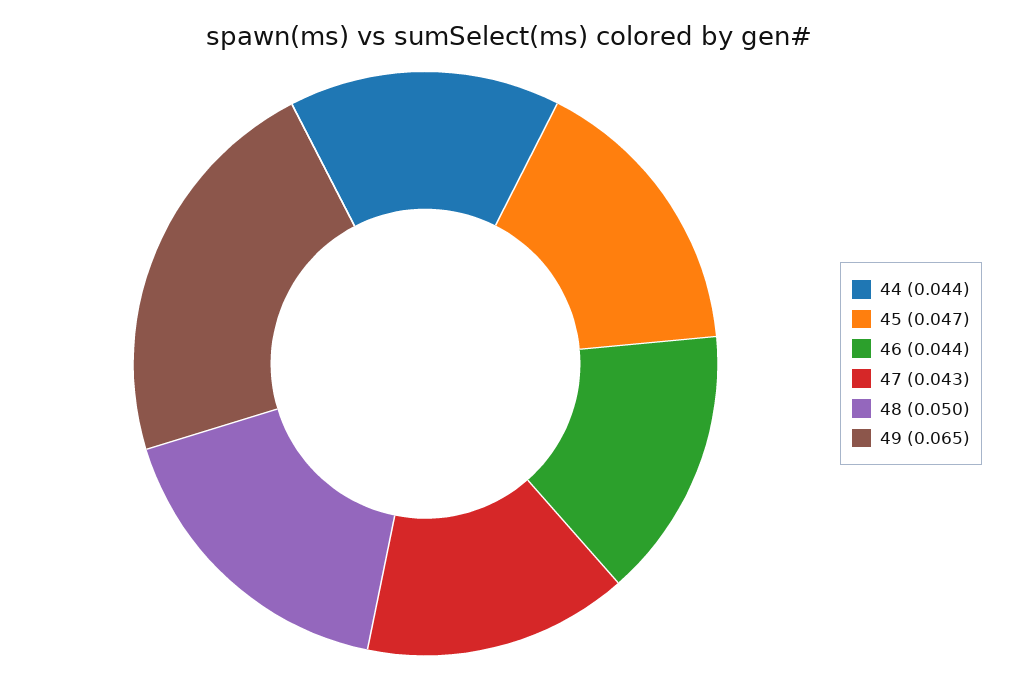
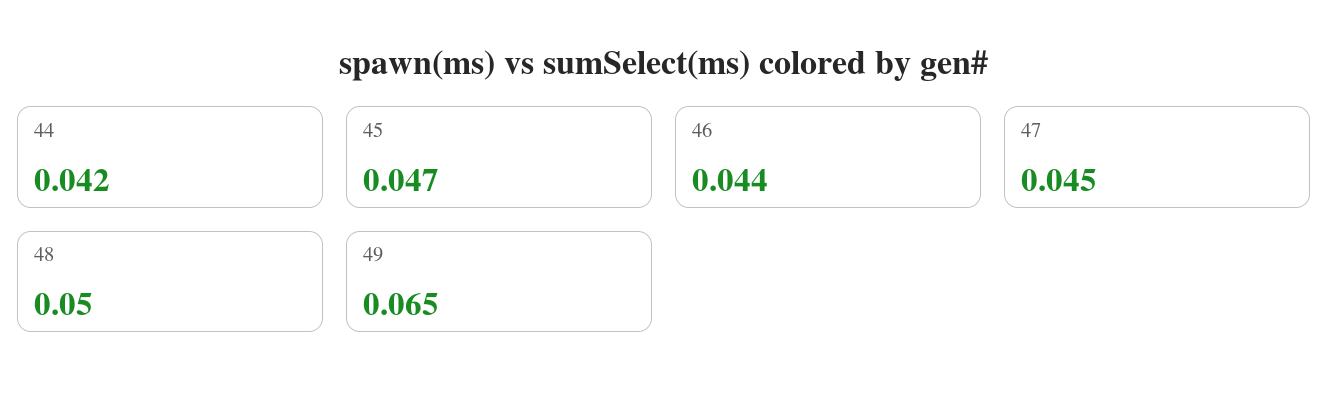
  {
-   "44": 0.044,
+   "44": 0.042,
    "45": 0.047,
    "46": 0.044,
-   "47": 0.043,
+   "47": 0.045,
    "48": 0.05,
    "49": 0.065
  }

